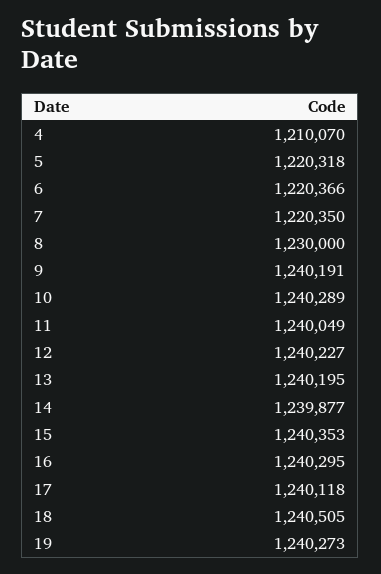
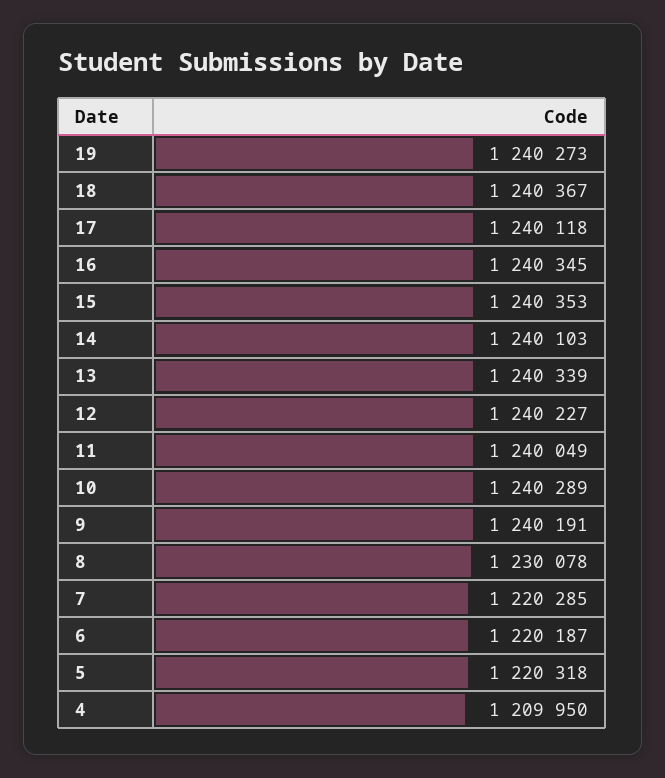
  {
-   "4": 1210070,
+   "4": 1209950,
    "5": 1220318,
-   "6": 1220366,
+   "6": 1220187,
-   "7": 1220350,
+   "7": 1220285,
-   "8": 1230000,
+   "8": 1230078,
    "9": 1240191,
    "10": 1240289,
    "11": 1240049,
    "12": 1240227,
-   "13": 1240195,
+   "13": 1240339,
-   "14": 1239877,
+   "14": 1240103,
    "15": 1240353,
-   "16": 1240295,
+   "16": 1240345,
    "17": 1240118,
-   "18": 1240505,
+   "18": 1240367,
    "19": 1240273
  }

